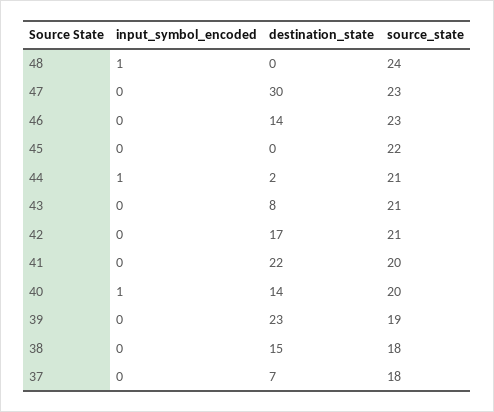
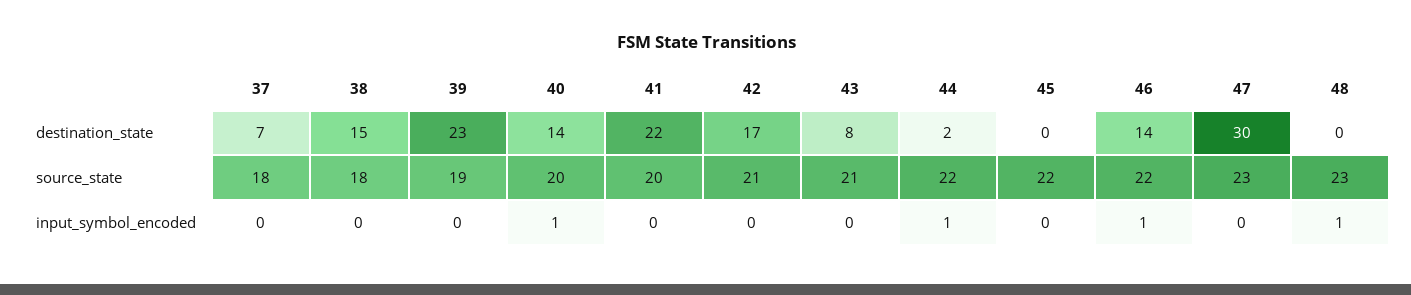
  {
    "input_symbol_encoded": {
      "48": 1,
      "47": 0,
-     "46": 0,
+     "46": 1,
      "45": 0,
      "44": 1,
      "43": 0,
      "42": 0,
      "41": 0,
      "40": 1,
      "39": 0,
      "38": 0,
      "37": 0
    },
    "destination_state": {
      "48": 0,
      "47": 30,
      "46": 14,
      "45": 0,
      "44": 2,
      "43": 8,
      "42": 17,
      "41": 22,
      "40": 14,
      "39": 23,
      "38": 15,
      "37": 7
    },
    "source_state": {
-     "48": 24,
+     "48": 23,
      "47": 23,
-     "46": 23,
+     "46": 22,
      "45": 22,
-     "44": 21,
+     "44": 22,
      "43": 21,
      "42": 21,
      "41": 20,
      "40": 20,
      "39": 19,
      "38": 18,
      "37": 18
    }
  }

